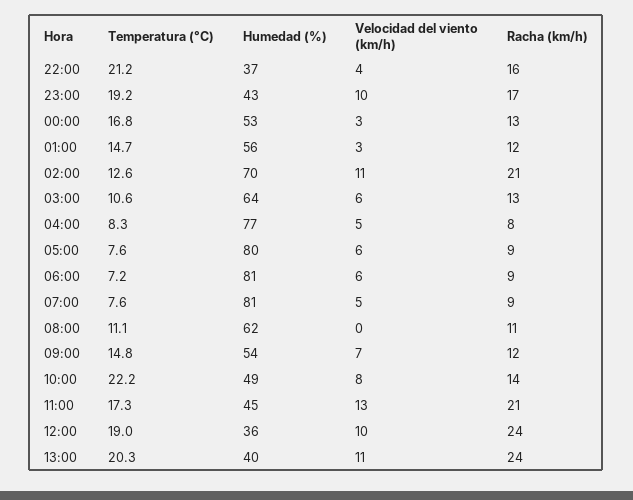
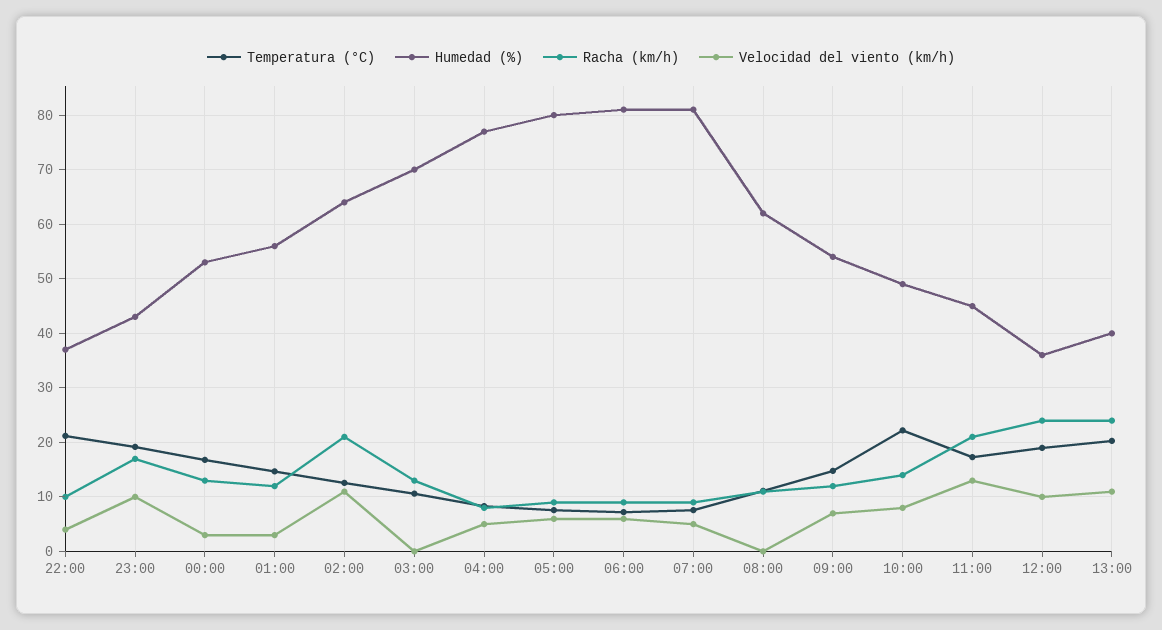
  {
    "Temperatura (°C)": {
      "22:00": 21.2,
      "23:00": 19.2,
      "00:00": 16.8,
      "01:00": 14.7,
      "02:00": 12.6,
      "03:00": 10.6,
      "04:00": 8.3,
      "05:00": 7.6,
      "06:00": 7.2,
      "07:00": 7.6,
      "08:00": 11.1,
      "09:00": 14.8,
      "10:00": 22.2,
      "11:00": 17.3,
      "12:00": 19,
      "13:00": 20.3
    },
    "Humedad (%)": {
      "22:00": 37,
      "23:00": 43,
      "00:00": 53,
      "01:00": 56,
-     "02:00": 70,
+     "02:00": 64,
-     "03:00": 64,
+     "03:00": 70,
      "04:00": 77,
      "05:00": 80,
      "06:00": 81,
      "07:00": 81,
      "08:00": 62,
      "09:00": 54,
      "10:00": 49,
      "11:00": 45,
      "12:00": 36,
      "13:00": 40
    },
    "Velocidad del viento (km/h)": {
      "22:00": 4,
      "23:00": 10,
      "00:00": 3,
      "01:00": 3,
      "02:00": 11,
-     "03:00": 6,
+     "03:00": 0,
      "04:00": 5,
      "05:00": 6,
      "06:00": 6,
      "07:00": 5,
      "08:00": 0,
      "09:00": 7,
      "10:00": 8,
      "11:00": 13,
      "12:00": 10,
      "13:00": 11
    },
    "Racha (km/h)": {
-     "22:00": 16,
+     "22:00": 10,
      "23:00": 17,
      "00:00": 13,
      "01:00": 12,
      "02:00": 21,
      "03:00": 13,
      "04:00": 8,
      "05:00": 9,
      "06:00": 9,
      "07:00": 9,
      "08:00": 11,
      "09:00": 12,
      "10:00": 14,
      "11:00": 21,
      "12:00": 24,
      "13:00": 24
    }
  }

